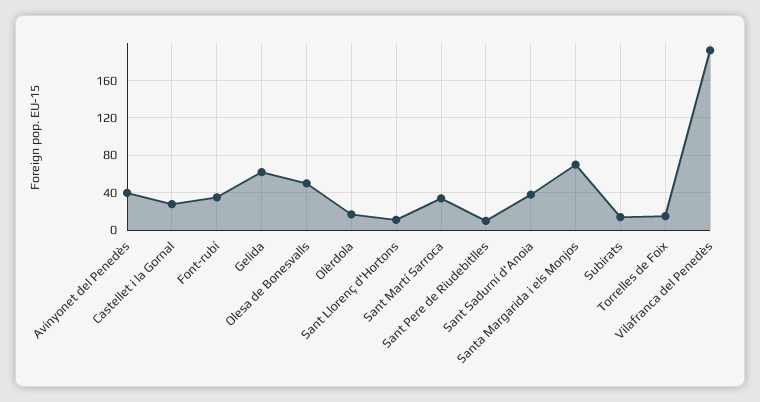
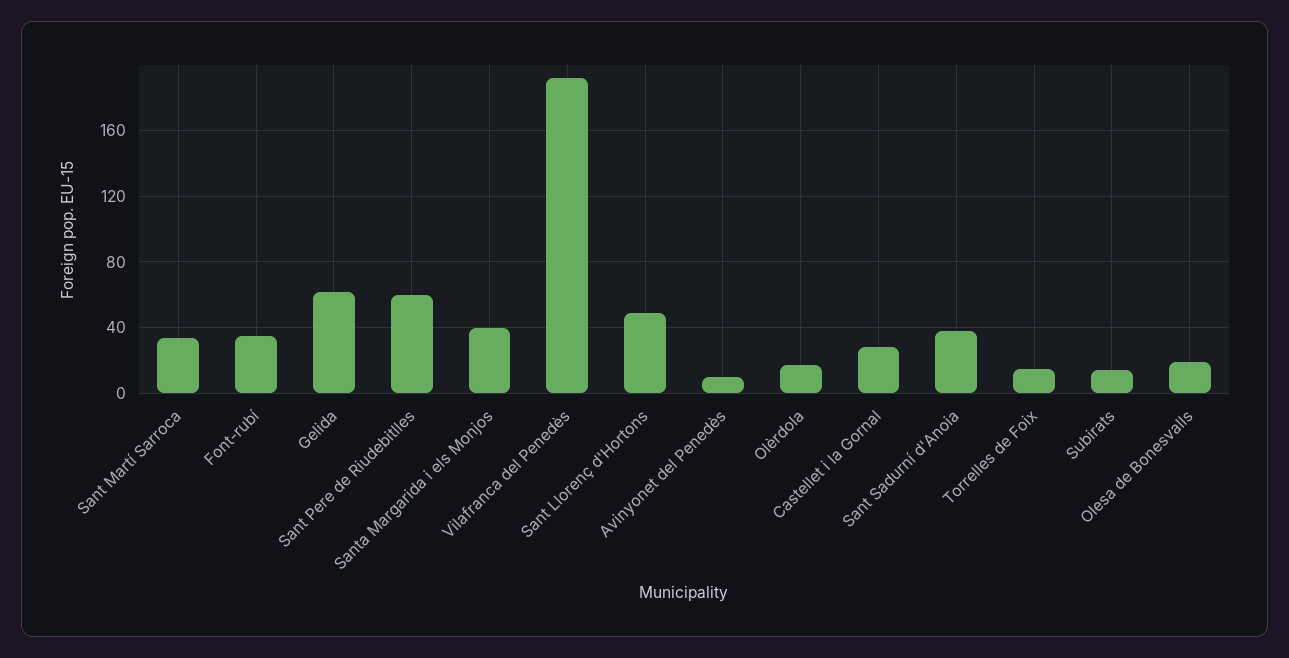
  {
-   "Avinyonet del Penedès": 40,
+   "Avinyonet del Penedès": 10,
    "Castellet i la Gornal": 30,
    "Font-rubí": 35,
    "Gelida": 60,
-   "Olesa de Bonesvalls": 50,
+   "Olesa de Bonesvalls": 20,
    "Olèrdola": 15,
-   "Sant Llorenç d'Hortons": 10,
+   "Sant Llorenç d'Hortons": 50,
    "Sant Martí Sarroca": 35,
-   "Sant Pere de Riudebitlles": 10,
+   "Sant Pere de Riudebitlles": 60,
    "Sant Sadurní d'Anoia": 40,
-   "Santa Margarida i els Monjos": 70,
+   "Santa Margarida i els Monjos": 40,
    "Subirats": 15,
    "Torrelles de Foix": 15,
    "Vilafranca del Penedès": 190
  }

